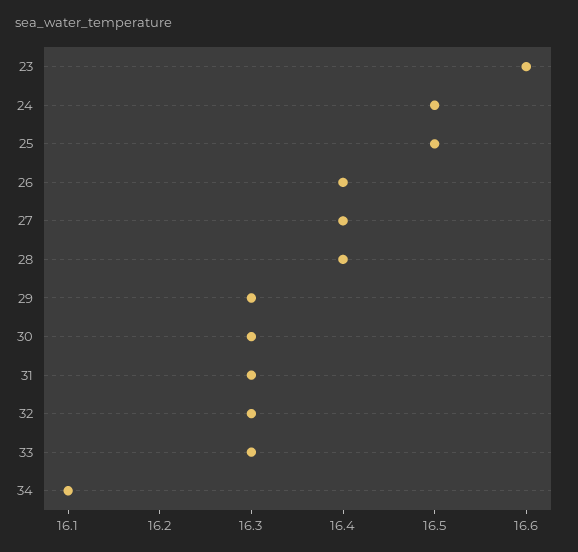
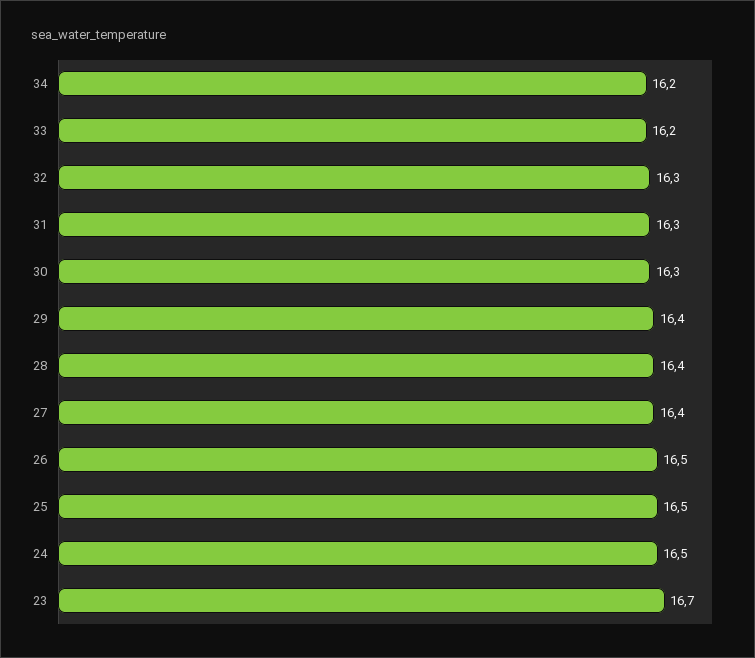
  {
-   "23": 16.6,
+   "23": 16.7,
    "24": 16.5,
    "25": 16.5,
-   "26": 16.4,
+   "26": 16.5,
    "27": 16.4,
    "28": 16.4,
-   "29": 16.3,
+   "29": 16.4,
    "30": 16.3,
    "31": 16.3,
    "32": 16.3,
-   "33": 16.3,
+   "33": 16.2,
-   "34": 16.1
+   "34": 16.2
  }

